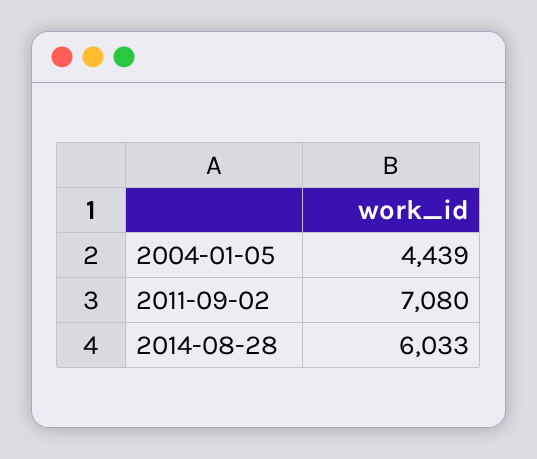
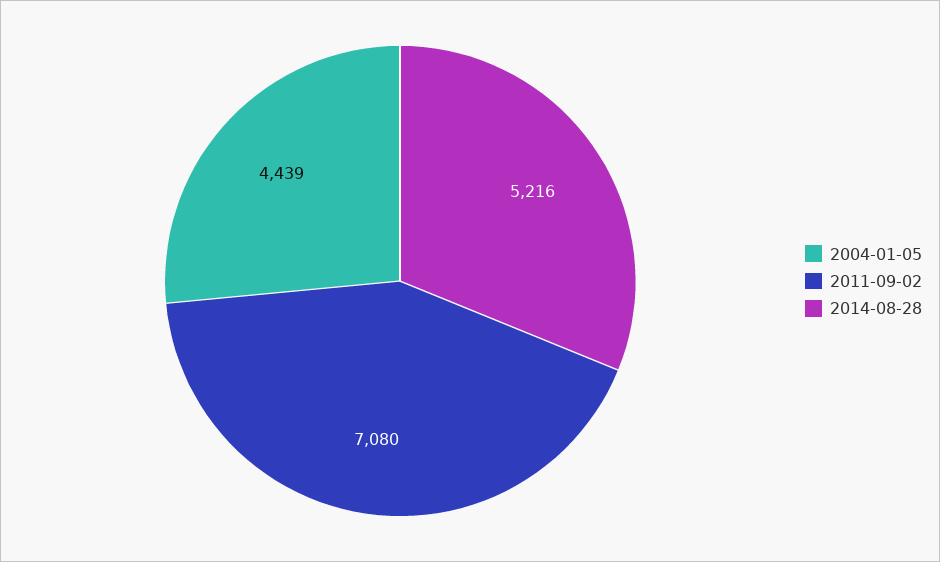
  {
    "2004-01-05": 4439,
    "2011-09-02": 7080,
-   "2014-08-28": 6033
+   "2014-08-28": 5216
  }

